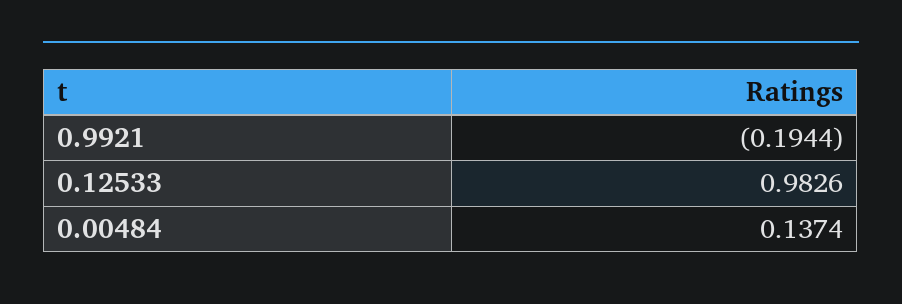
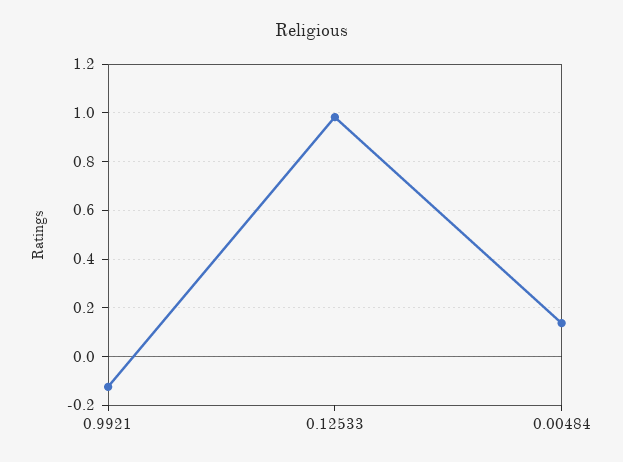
  {
-   "0.9921": -0.1944,
+   "0.9921": -0.125,
    "0.12533": 0.9826,
    "0.00484": 0.1374
  }

